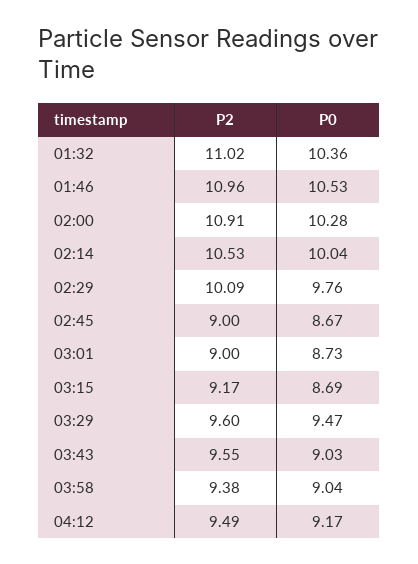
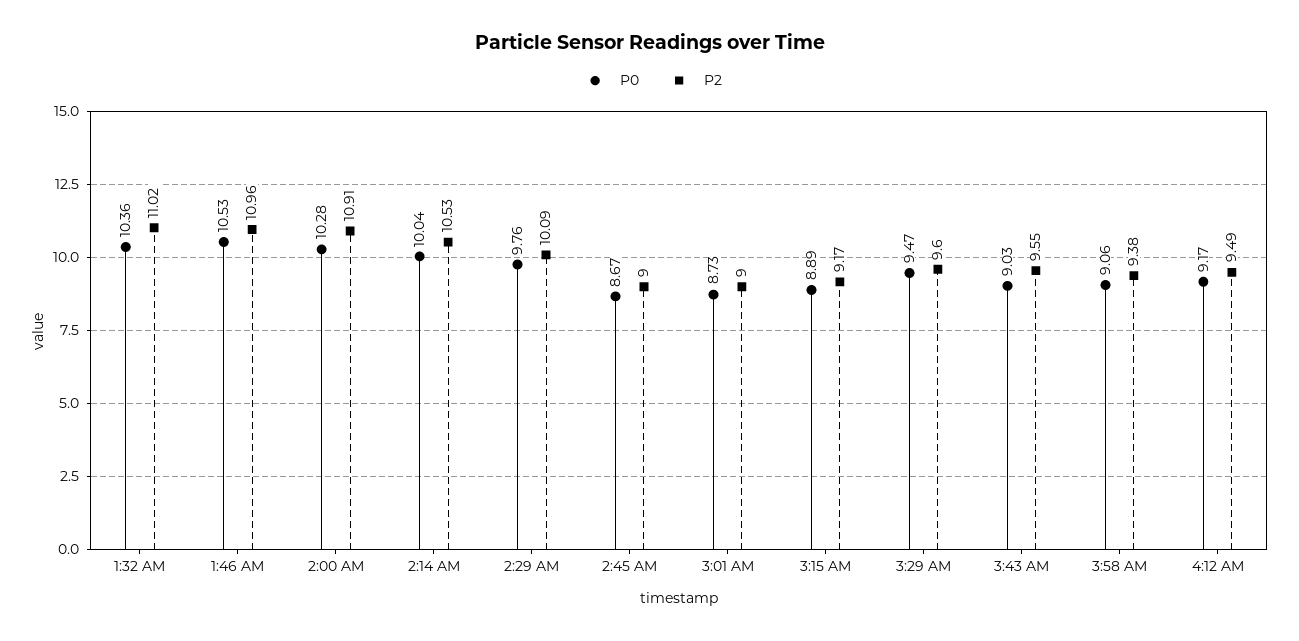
  {
    "P2": {
      "01:32": 11.02,
      "01:46": 10.96,
      "02:00": 10.91,
      "02:14": 10.53,
      "02:29": 10.09,
      "02:45": 9,
      "03:01": 9,
      "03:15": 9.17,
      "03:29": 9.6,
      "03:43": 9.55,
      "03:58": 9.38,
      "04:12": 9.49
    },
    "P0": {
      "01:32": 10.36,
      "01:46": 10.53,
      "02:00": 10.28,
      "02:14": 10.04,
      "02:29": 9.76,
      "02:45": 8.67,
      "03:01": 8.73,
-     "03:15": 8.69,
+     "03:15": 8.89,
      "03:29": 9.47,
      "03:43": 9.03,
-     "03:58": 9.04,
+     "03:58": 9.06,
      "04:12": 9.17
    }
  }

